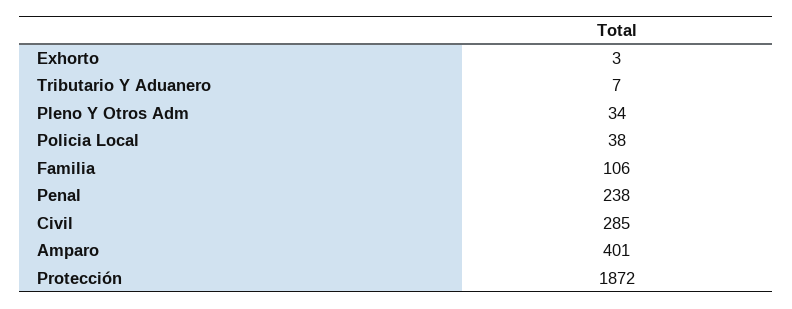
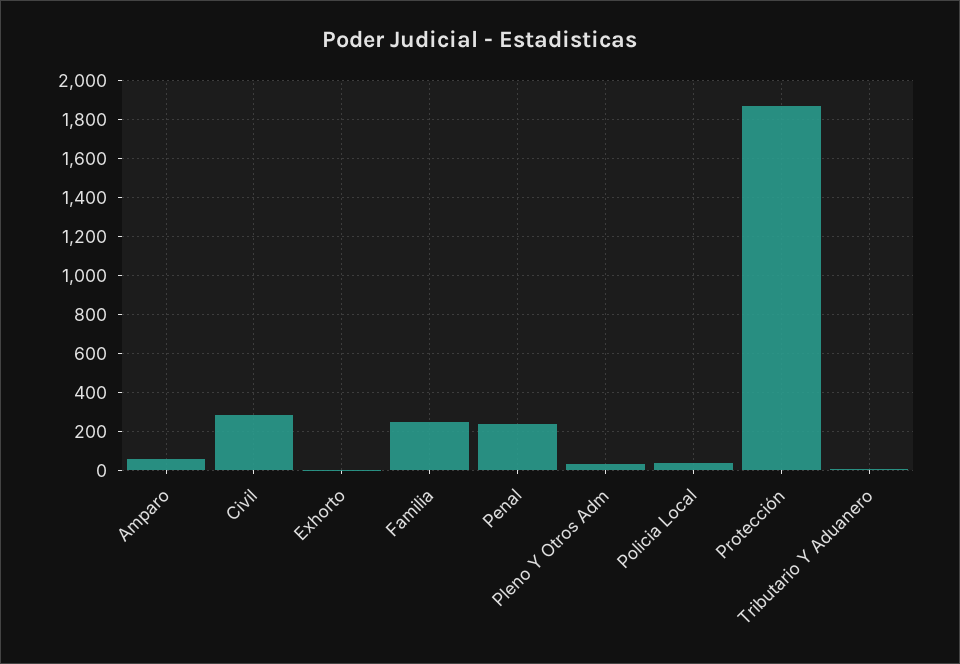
  {
    "Exhorto": 3,
    "Tributario Y Aduanero": 7,
    "Pleno Y Otros Adm": 34,
    "Policia Local": 38,
-   "Familia": 106,
+   "Familia": 250,
    "Penal": 238,
    "Civil": 285,
-   "Amparo": 401,
+   "Amparo": 50,
    "Protección": 1872
  }

